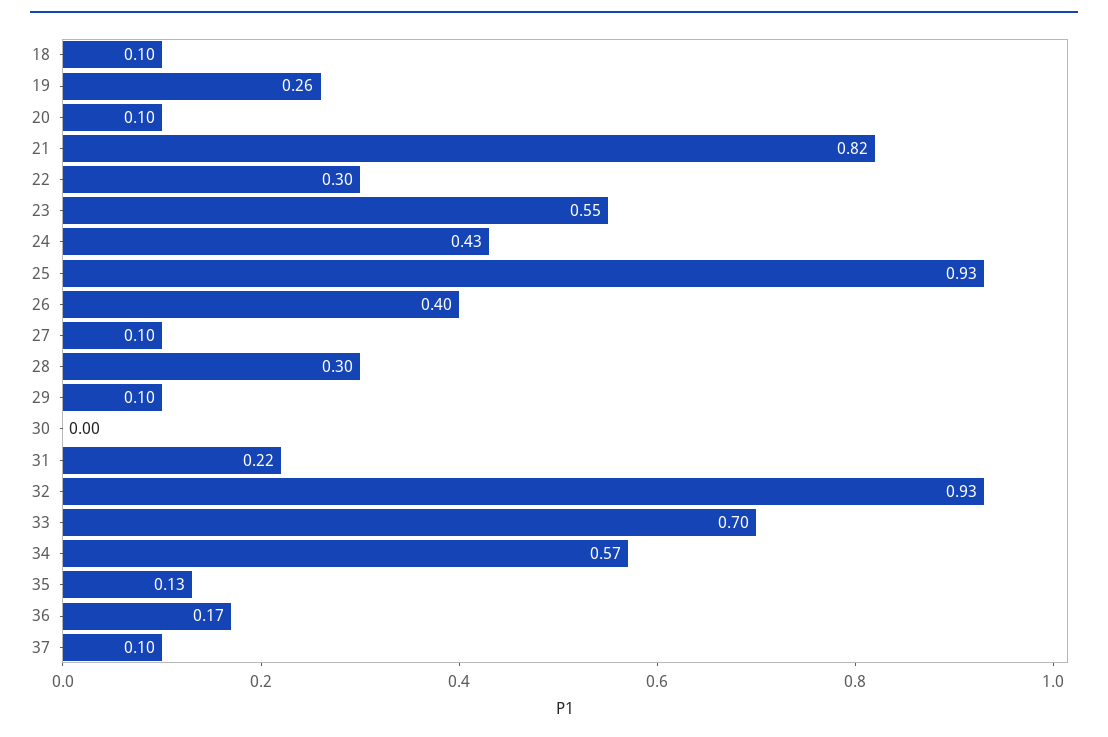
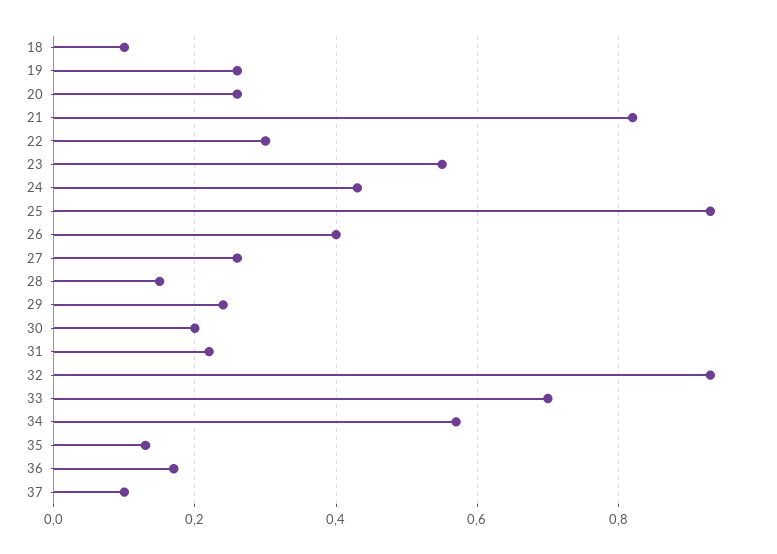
  {
    "18": 0.1,
    "19": 0.26,
-   "20": 0.1,
+   "20": 0.25,
    "21": 0.82,
    "22": 0.3,
    "23": 0.55,
    "24": 0.43,
    "25": 0.93,
    "26": 0.4,
-   "27": 0.1,
+   "27": 0.25,
-   "28": 0.3,
+   "28": 0.15,
-   "29": 0.1,
+   "29": 0.25,
-   "30": 0,
+   "30": 0.2,
    "31": 0.22,
    "32": 0.93,
    "33": 0.7,
    "34": 0.57,
    "35": 0.13,
    "36": 0.17,
    "37": 0.1
  }

